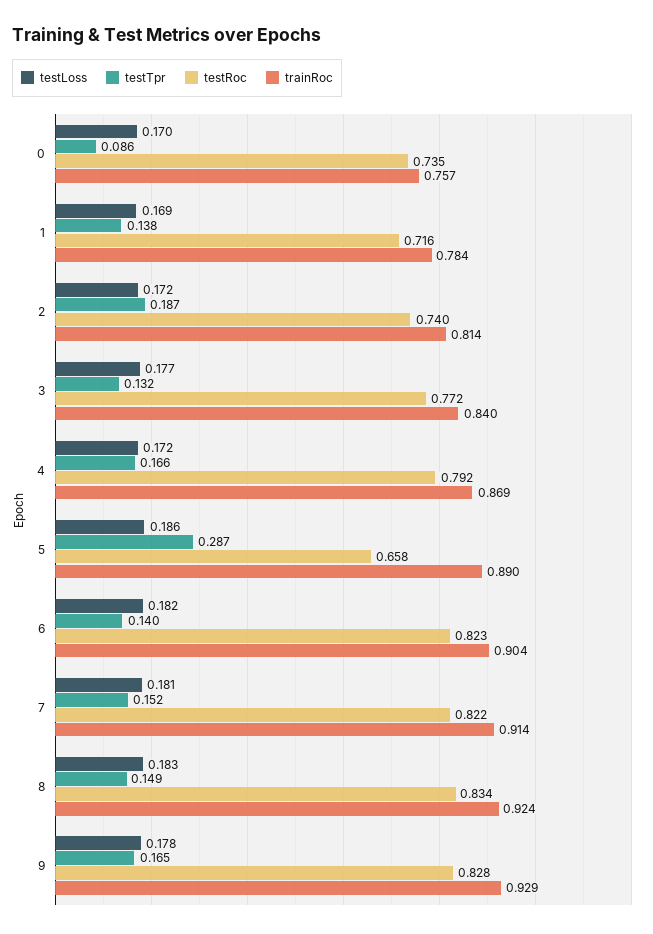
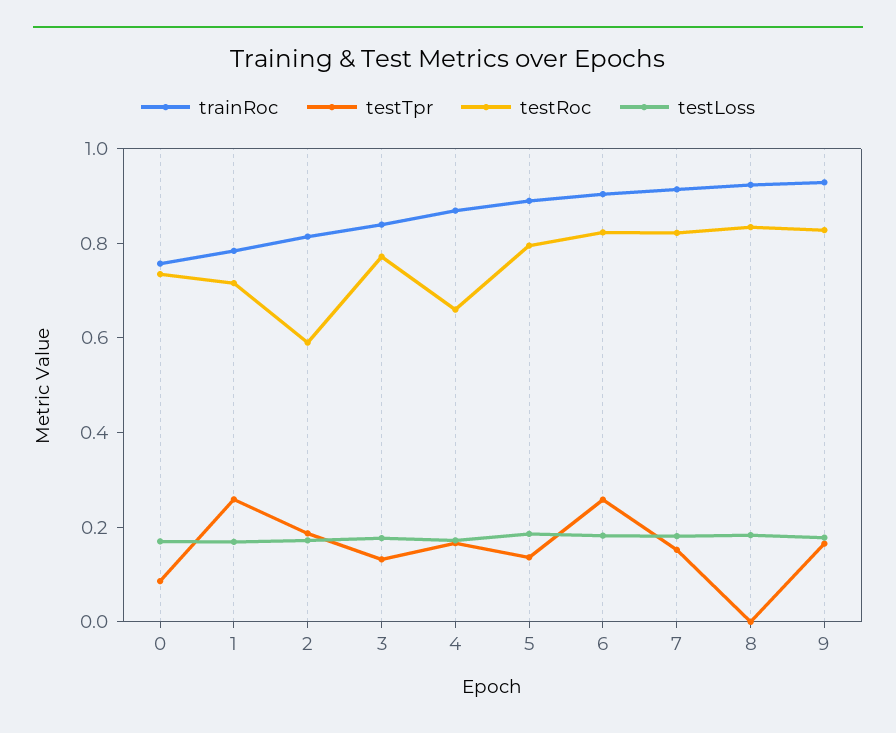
  {
    "testLoss": {
      "0": 0.17,
      "1": 0.169,
      "2": 0.172,
      "3": 0.177,
      "4": 0.172,
      "5": 0.186,
      "6": 0.182,
      "7": 0.181,
      "8": 0.183,
      "9": 0.178
    },
    "testTpr": {
      "0": 0.086,
-     "1": 0.138,
+     "1": 0.25,
      "2": 0.187,
      "3": 0.132,
      "4": 0.166,
-     "5": 0.287,
+     "5": 0.15,
-     "6": 0.14,
+     "6": 0.25,
      "7": 0.152,
-     "8": 0.149,
+     "8": 0,
      "9": 0.165
    },
    "testRoc": {
      "0": 0.735,
      "1": 0.716,
-     "2": 0.74,
+     "2": 0.6,
      "3": 0.772,
-     "4": 0.792,
+     "4": 0.65,
-     "5": 0.658,
+     "5": 0.8,
      "6": 0.823,
      "7": 0.822,
      "8": 0.834,
      "9": 0.828
    },
    "trainRoc": {
      "0": 0.757,
      "1": 0.784,
      "2": 0.814,
      "3": 0.84,
      "4": 0.869,
      "5": 0.89,
      "6": 0.904,
      "7": 0.914,
      "8": 0.924,
      "9": 0.929
    }
  }

